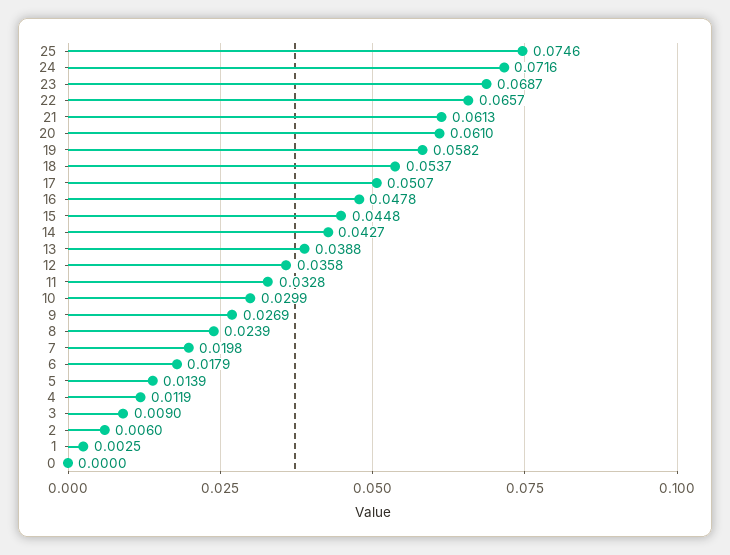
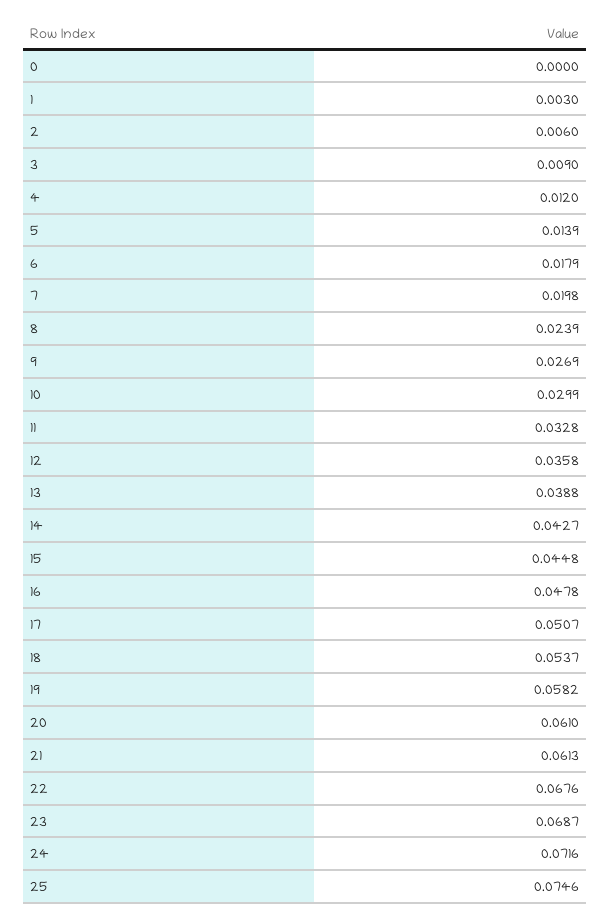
  {
    "25": 0.0746,
    "24": 0.0716,
    "23": 0.0687,
-   "22": 0.0657,
+   "22": 0.0676,
    "21": 0.0613,
    "20": 0.061,
    "19": 0.0582,
    "18": 0.0537,
    "17": 0.0507,
    "16": 0.0478,
    "15": 0.0448,
    "14": 0.0427,
    "13": 0.0388,
    "12": 0.0358,
    "11": 0.0328,
    "10": 0.0299,
    "9": 0.0269,
    "8": 0.0239,
    "7": 0.0198,
    "6": 0.0179,
    "5": 0.0139,
-   "4": 0.0119,
+   "4": 0.012,
    "3": 0.009,
    "2": 0.006,
-   "1": 0.0025,
+   "1": 0.003,
    "0": 0
  }

